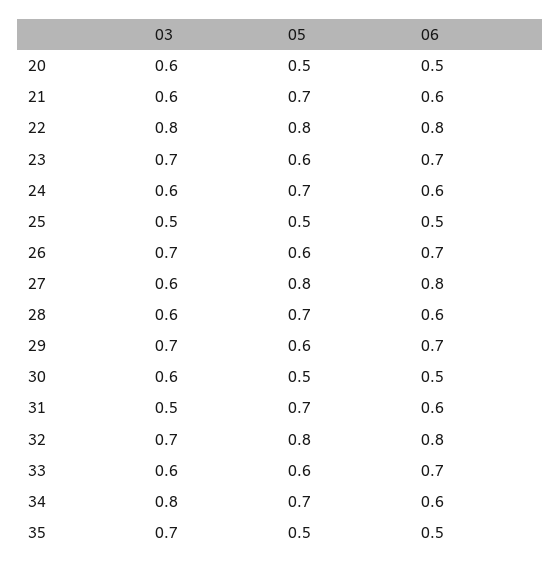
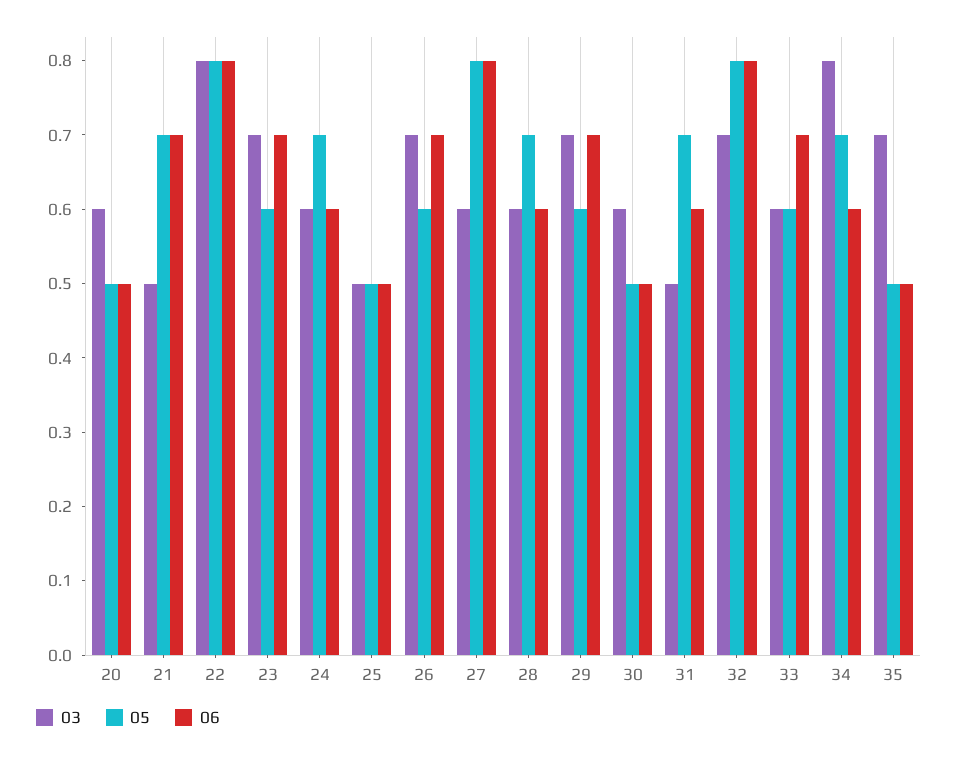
  {
    "03": {
      "20": 0.6,
-     "21": 0.6,
+     "21": 0.5,
      "22": 0.8,
      "23": 0.7,
      "24": 0.6,
      "25": 0.5,
      "26": 0.7,
      "27": 0.6,
      "28": 0.6,
      "29": 0.7,
      "30": 0.6,
      "31": 0.5,
      "32": 0.7,
      "33": 0.6,
      "34": 0.8,
      "35": 0.7
    },
    "05": {
      "20": 0.5,
      "21": 0.7,
      "22": 0.8,
      "23": 0.6,
      "24": 0.7,
      "25": 0.5,
      "26": 0.6,
      "27": 0.8,
      "28": 0.7,
      "29": 0.6,
      "30": 0.5,
      "31": 0.7,
      "32": 0.8,
      "33": 0.6,
      "34": 0.7,
      "35": 0.5
    },
    "06": {
      "20": 0.5,
-     "21": 0.6,
+     "21": 0.7,
      "22": 0.8,
      "23": 0.7,
      "24": 0.6,
      "25": 0.5,
      "26": 0.7,
      "27": 0.8,
      "28": 0.6,
      "29": 0.7,
      "30": 0.5,
      "31": 0.6,
      "32": 0.8,
      "33": 0.7,
      "34": 0.6,
      "35": 0.5
    }
  }

